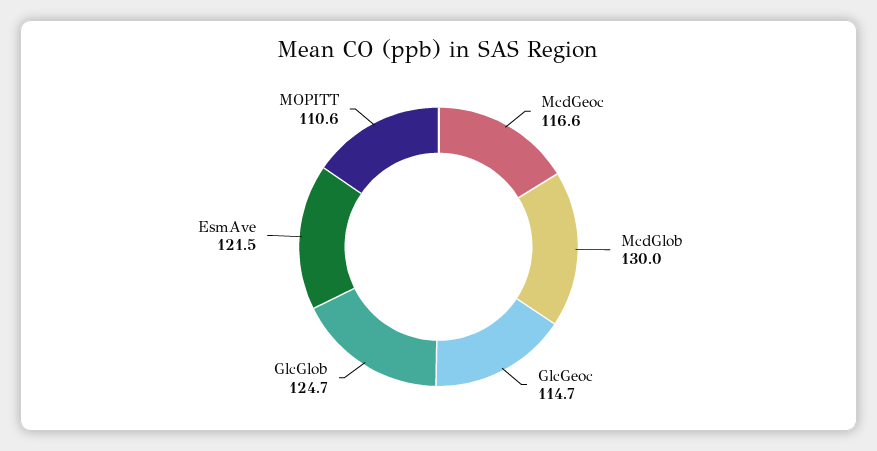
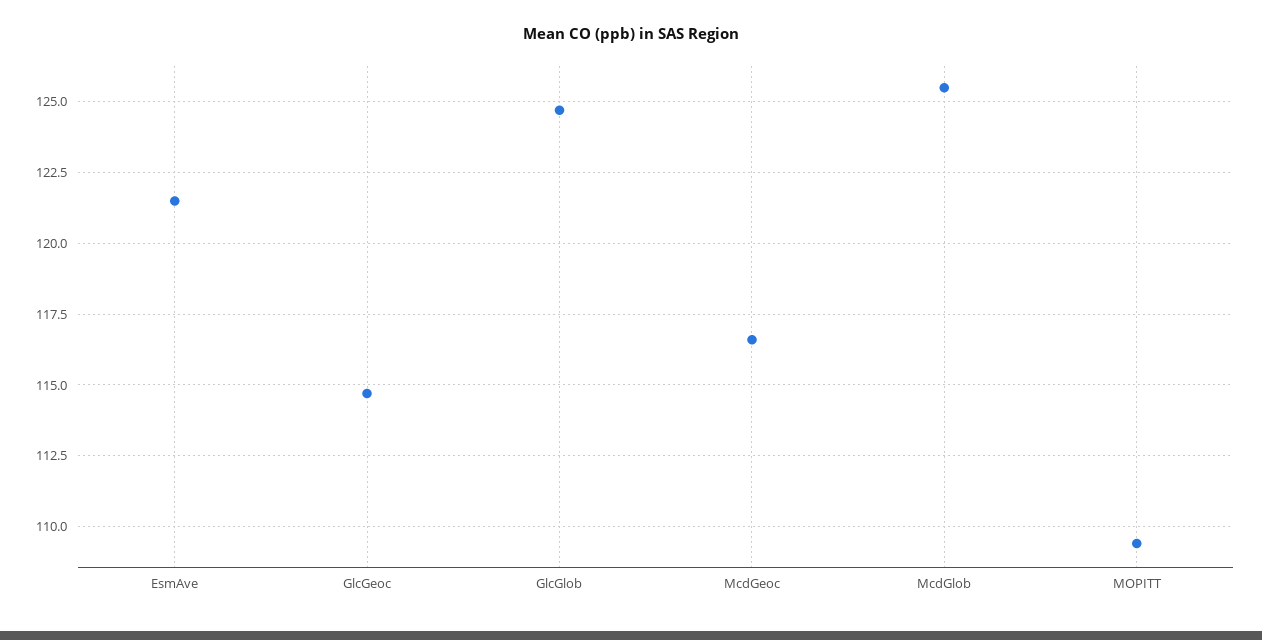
  {
    "McdGeoc": 116.6,
-   "McdGlob": 130,
+   "McdGlob": 125.5,
    "GlcGeoc": 114.7,
    "GlcGlob": 124.7,
    "EsmAve": 121.5,
-   "MOPITT": 110.6
+   "MOPITT": 109.5
  }

